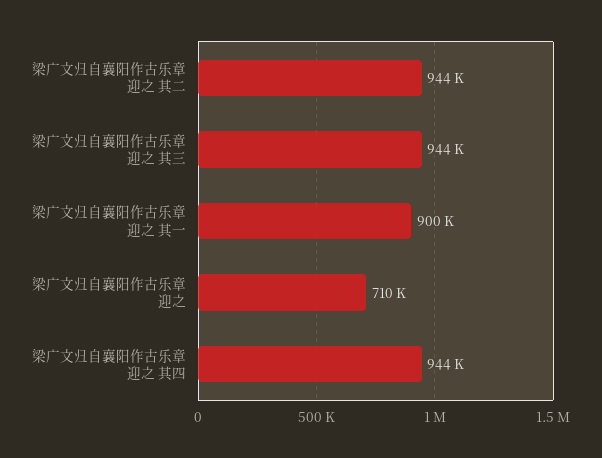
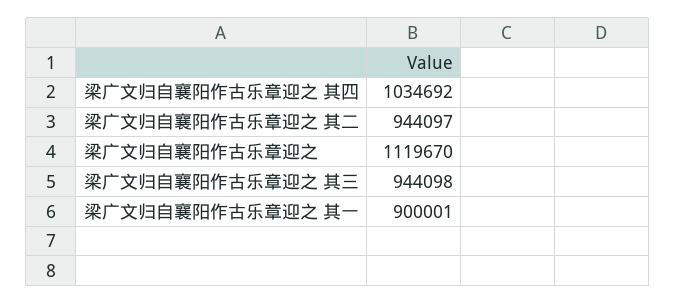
  {
    "梁广文归自襄阳作古乐章迎之 其二": 944097,
    "梁广文归自襄阳作古乐章迎之 其三": 944098,
    "梁广文归自襄阳作古乐章迎之 其一": 900001,
-   "梁广文归自襄阳作古乐章迎之": 710000,
+   "梁广文归自襄阳作古乐章迎之": 1119670,
-   "梁广文归自襄阳作古乐章迎之 其四": 944000
+   "梁广文归自襄阳作古乐章迎之 其四": 1034692
  }

